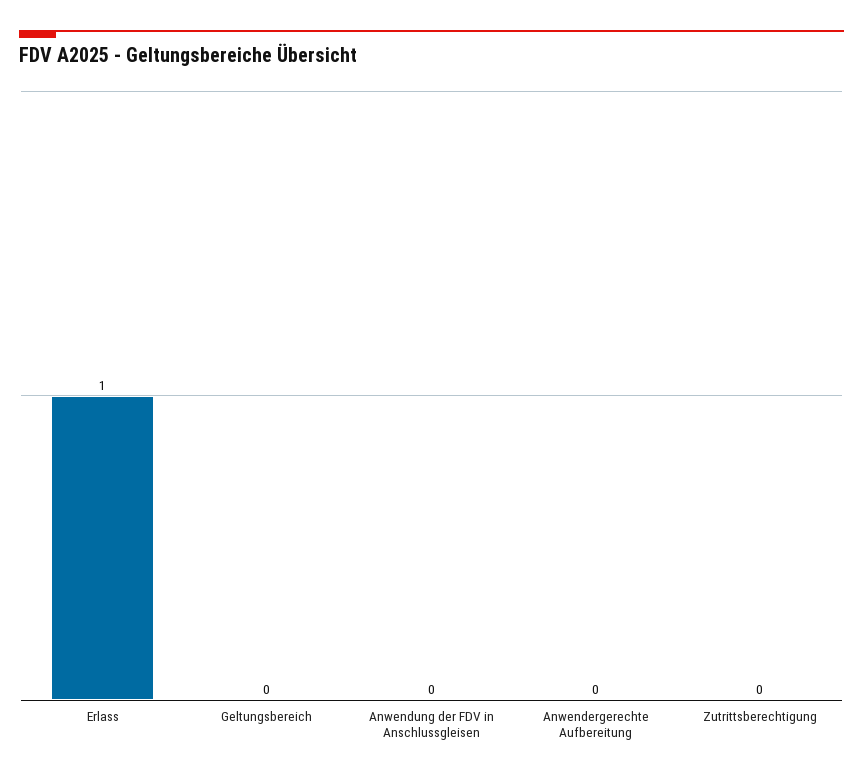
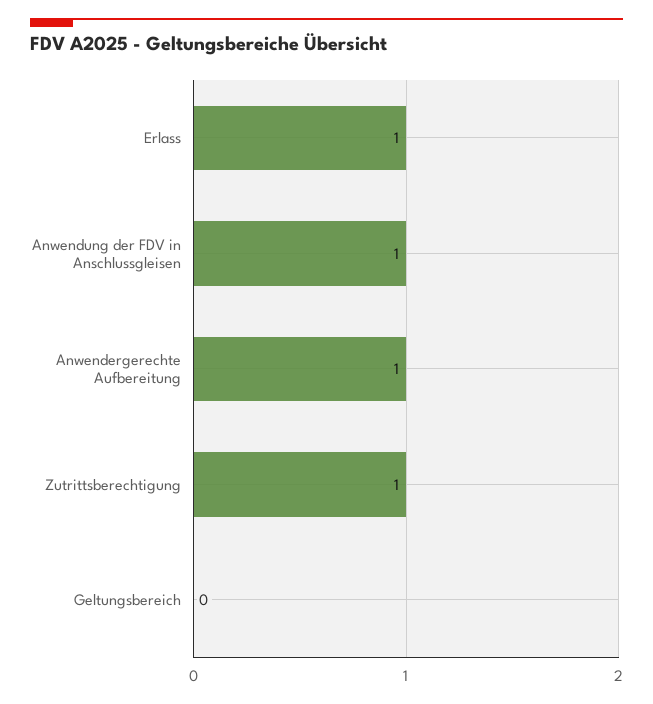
  {
    "Erlass": 1,
    "Geltungsbereich": 0,
-   "Anwendung der FDV in Anschlussgleisen": 0,
+   "Anwendung der FDV in Anschlussgleisen": 1,
-   "Anwendergerechte Aufbereitung": 0,
+   "Anwendergerechte Aufbereitung": 1,
-   "Zutrittsberechtigung": 0
+   "Zutrittsberechtigung": 1
  }

